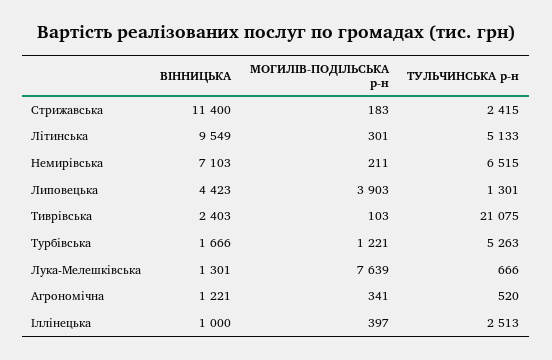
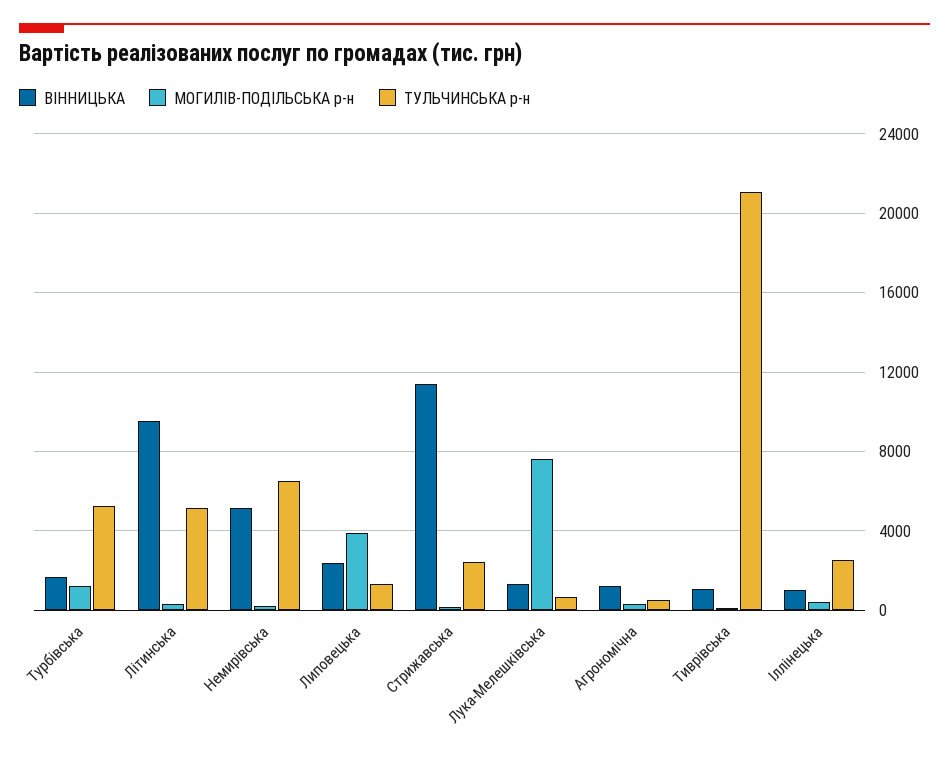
  {
    "ВIННИЦЬКА": {
      "Стрижавська": 11400,
      "Літинська": 9549,
-     "Немирівська": 7103,
+     "Немирівська": 5000,
-     "Липовецька": 4423,
+     "Липовецька": 2500,
-     "Тиврівська": 2403,
+     "Тиврівська": 1000,
      "Турбівська": 1666,
      "Лука-Мелешківська": 1301,
      "Агрономічна": 1221,
      "Іллінецька": 1000
    },
    "МОГИЛІВ-ПОДІЛЬСЬКА р-н": {
      "Стрижавська": 183,
      "Літинська": 301,
      "Немирівська": 211,
      "Липовецька": 3903,
      "Тиврівська": 103,
      "Турбівська": 1221,
      "Лука-Мелешківська": 7639,
      "Агрономічна": 341,
      "Іллінецька": 397
    },
    "ТУЛЬЧИНСЬКА р-н": {
      "Стрижавська": 2415,
      "Літинська": 5133,
      "Немирівська": 6515,
      "Липовецька": 1301,
      "Тиврівська": 21075,
      "Турбівська": 5263,
      "Лука-Мелешківська": 666,
      "Агрономічна": 520,
      "Іллінецька": 2513
    }
  }

